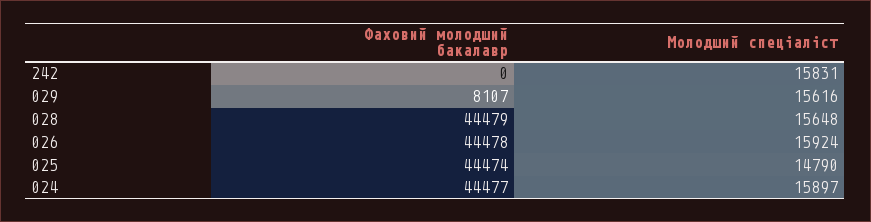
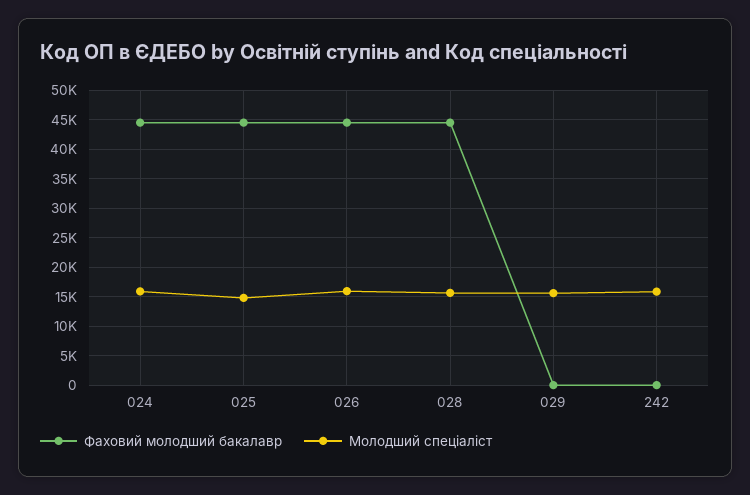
  {
    "Фаховий молодший бакалавр": {
      "242": 0,
-     "029": 8107,
+     "029": 0,
      "028": 44479,
      "026": 44478,
      "025": 44474,
      "024": 44477
    },
    "Молодший спеціаліст": {
      "242": 15831,
      "029": 15616,
      "028": 15648,
      "026": 15924,
      "025": 14790,
      "024": 15897
    }
  }

